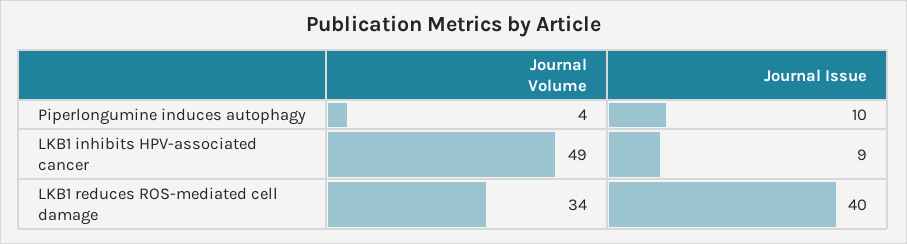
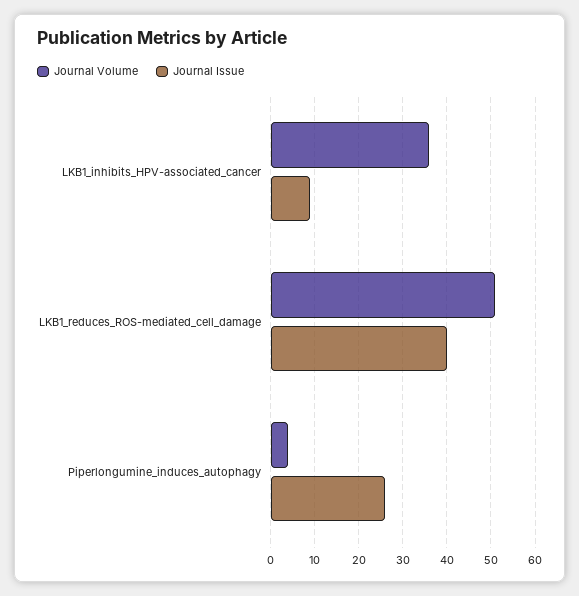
  {
    "Journal Volume": {
      "Piperlongumine induces autophagy": 4,
-     "LKB1 inhibits HPV-associated cancer": 49,
+     "LKB1 inhibits HPV-associated cancer": 35,
-     "LKB1 reduces ROS-mediated cell damage": 34
+     "LKB1 reduces ROS-mediated cell damage": 50
    },
    "Journal Issue": {
-     "Piperlongumine induces autophagy": 10,
+     "Piperlongumine induces autophagy": 25,
      "LKB1 inhibits HPV-associated cancer": 9,
      "LKB1 reduces ROS-mediated cell damage": 40
    }
  }

